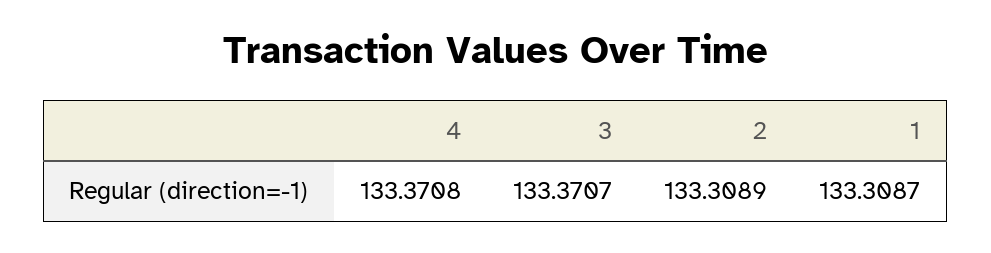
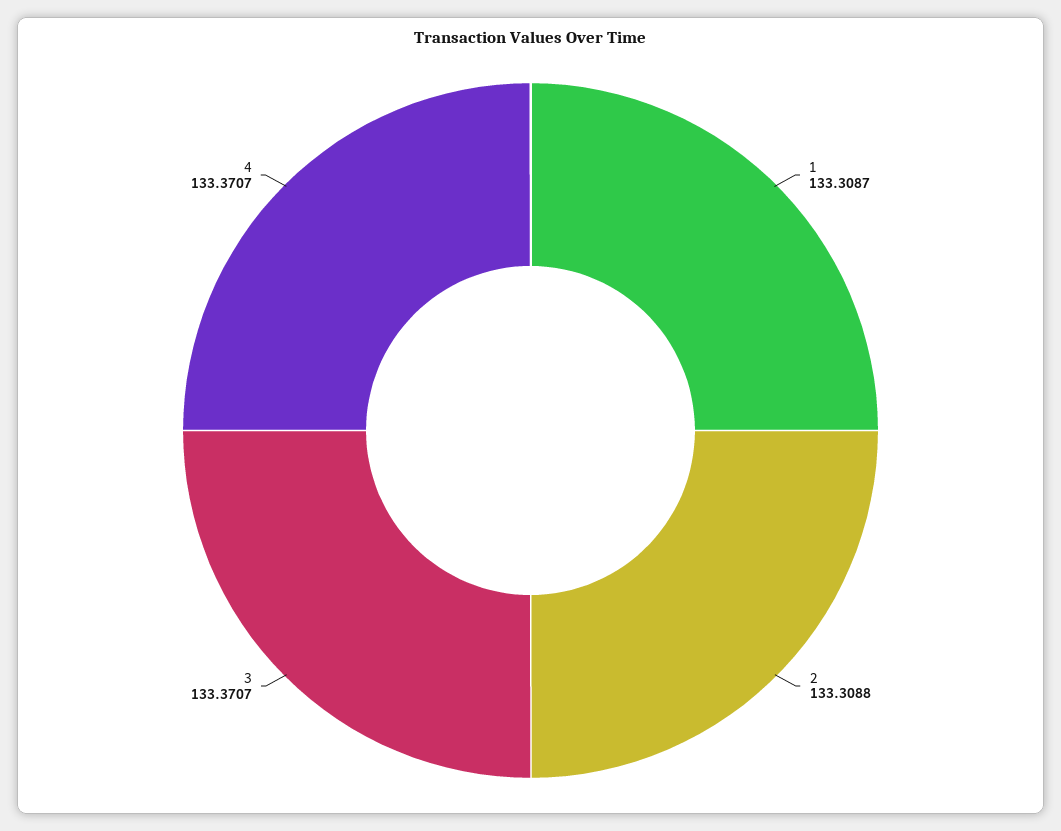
  {
-   "4": 133.3708,
+   "4": 133.3707,
    "3": 133.3707,
-   "2": 133.3089,
+   "2": 133.3088,
    "1": 133.3087
  }

